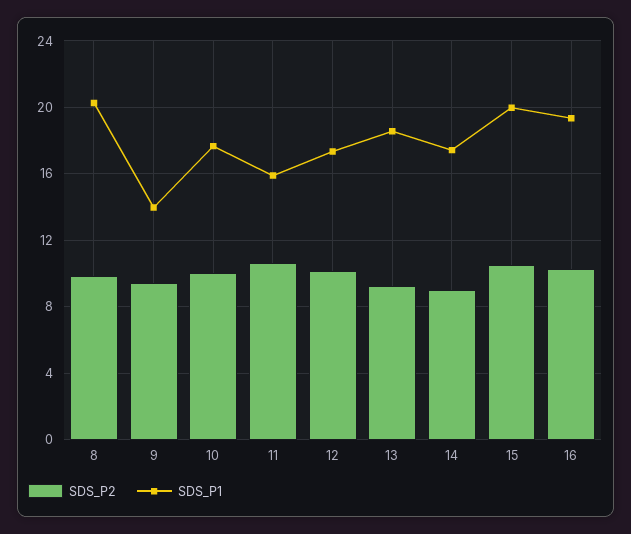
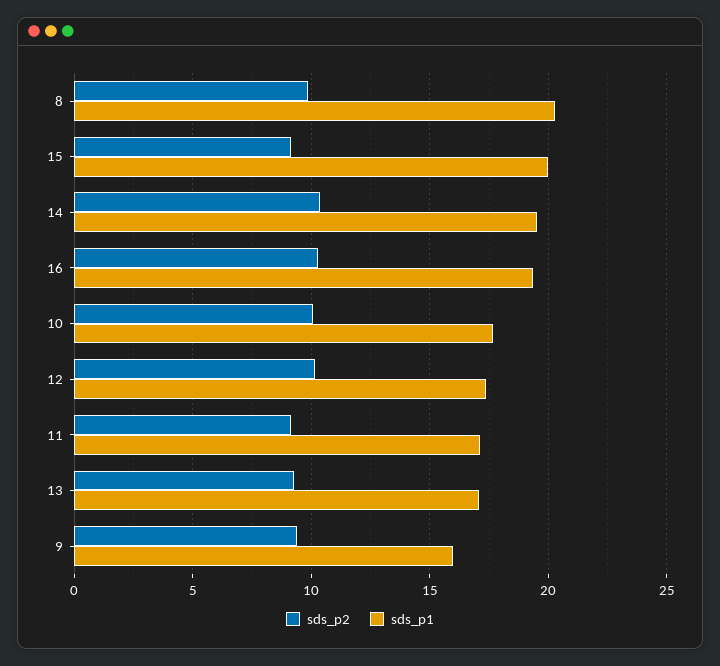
  {
    "SDS_P2": {
      "8": 10,
      "9": 9.5,
      "10": 10,
-     "11": 10.5,
+     "11": 9,
      "12": 10,
      "13": 9.5,
-     "14": 9,
+     "14": 10.5,
-     "15": 10.5,
+     "15": 9,
      "16": 10.5
    },
    "SDS_P1": {
      "8": 20.5,
-     "9": 14,
+     "9": 16,
      "10": 17.5,
-     "11": 16,
+     "11": 17,
      "12": 17.5,
-     "13": 18.5,
+     "13": 17,
-     "14": 17.5,
+     "14": 19.5,
      "15": 20,
      "16": 19.5
    }
  }

